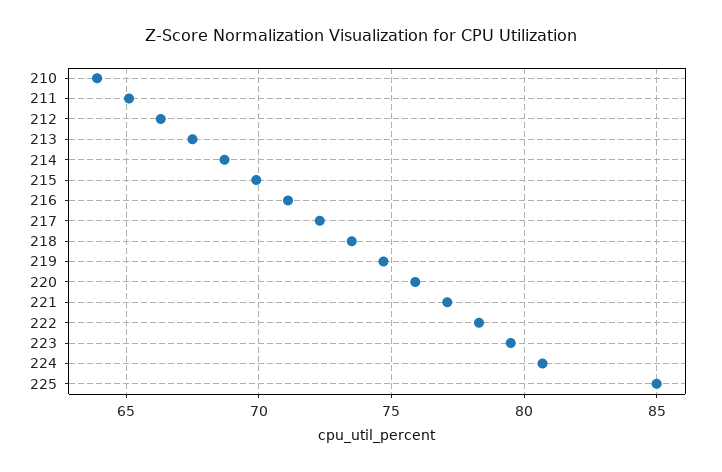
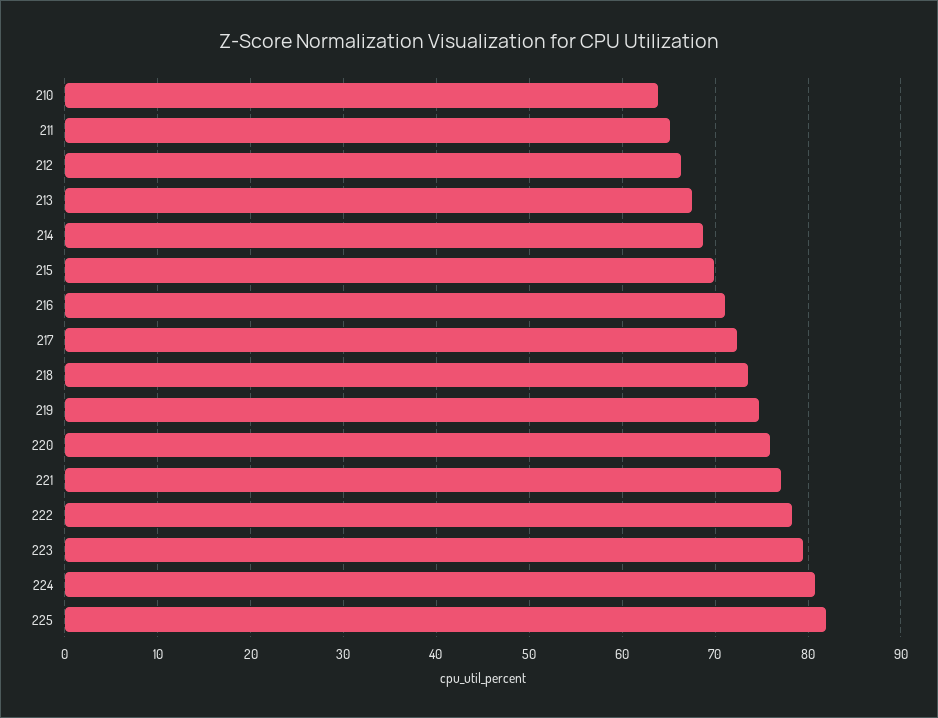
  {
    "210": 64,
    "211": 65,
    "212": 66.5,
    "213": 67.5,
    "214": 68.5,
    "215": 70,
    "216": 71,
    "217": 72.5,
    "218": 73.5,
    "219": 74.5,
    "220": 76,
    "221": 77,
    "222": 78.5,
    "223": 79.5,
    "224": 80.5,
-   "225": 85
+   "225": 82
  }

